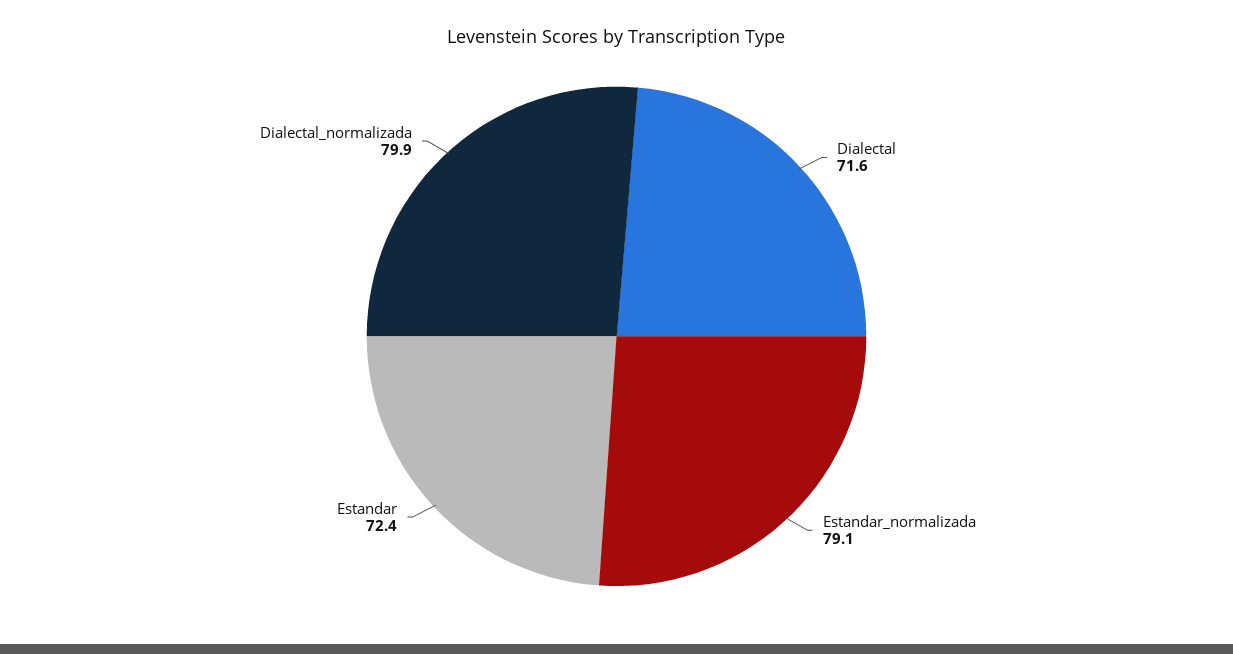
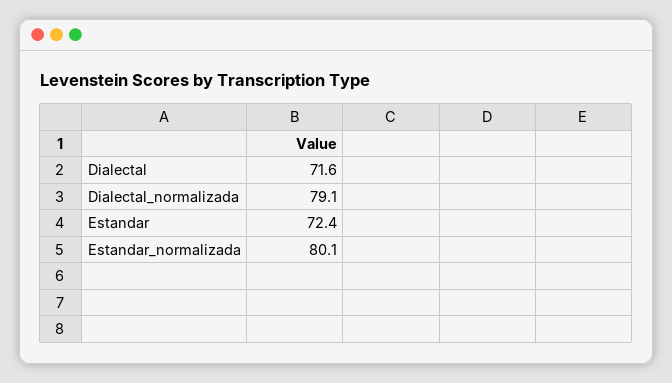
  {
    "Dialectal": 71.6,
-   "Estandar_normalizada": 79.1,
+   "Estandar_normalizada": 80.1,
    "Estandar": 72.4,
-   "Dialectal_normalizada": 79.9
+   "Dialectal_normalizada": 79.1
  }

